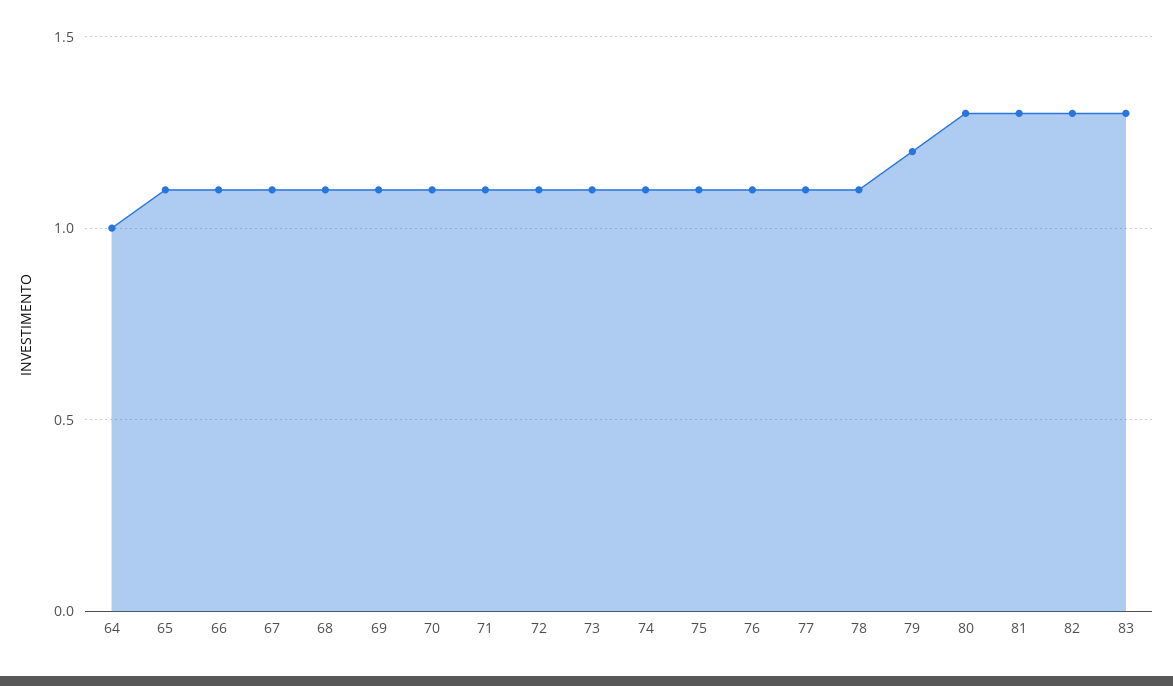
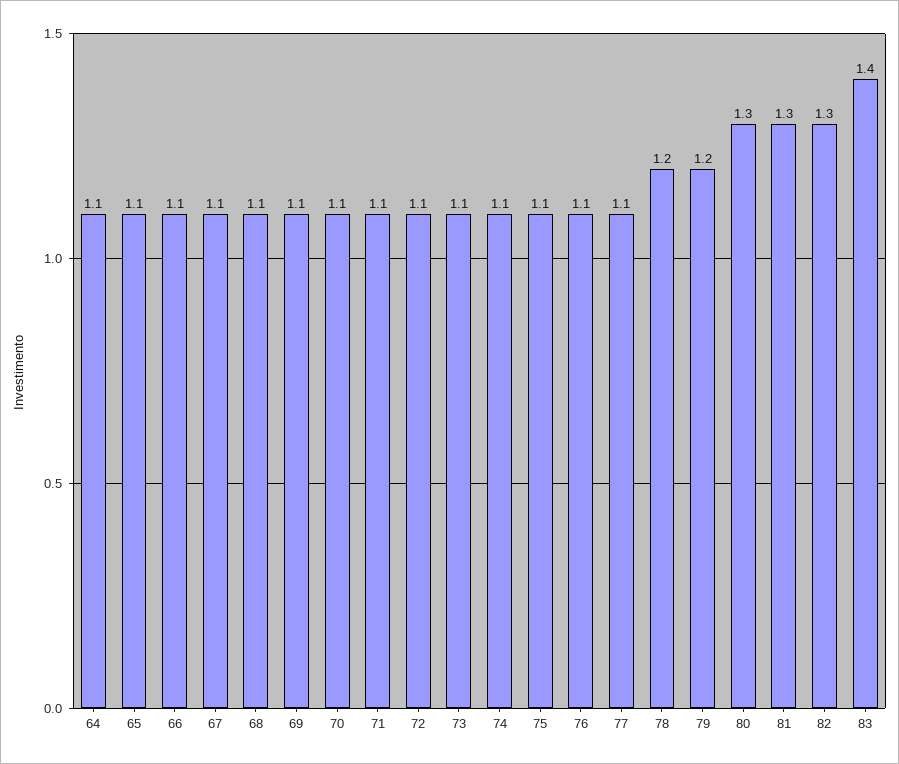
  {
-   "64": 1,
+   "64": 1.1,
    "65": 1.1,
    "66": 1.1,
    "67": 1.1,
    "68": 1.1,
    "69": 1.1,
    "70": 1.1,
    "71": 1.1,
    "72": 1.1,
    "73": 1.1,
    "74": 1.1,
    "75": 1.1,
    "76": 1.1,
    "77": 1.1,
-   "78": 1.1,
+   "78": 1.2,
    "79": 1.2,
    "80": 1.3,
    "81": 1.3,
    "82": 1.3,
-   "83": 1.3
+   "83": 1.4
  }

